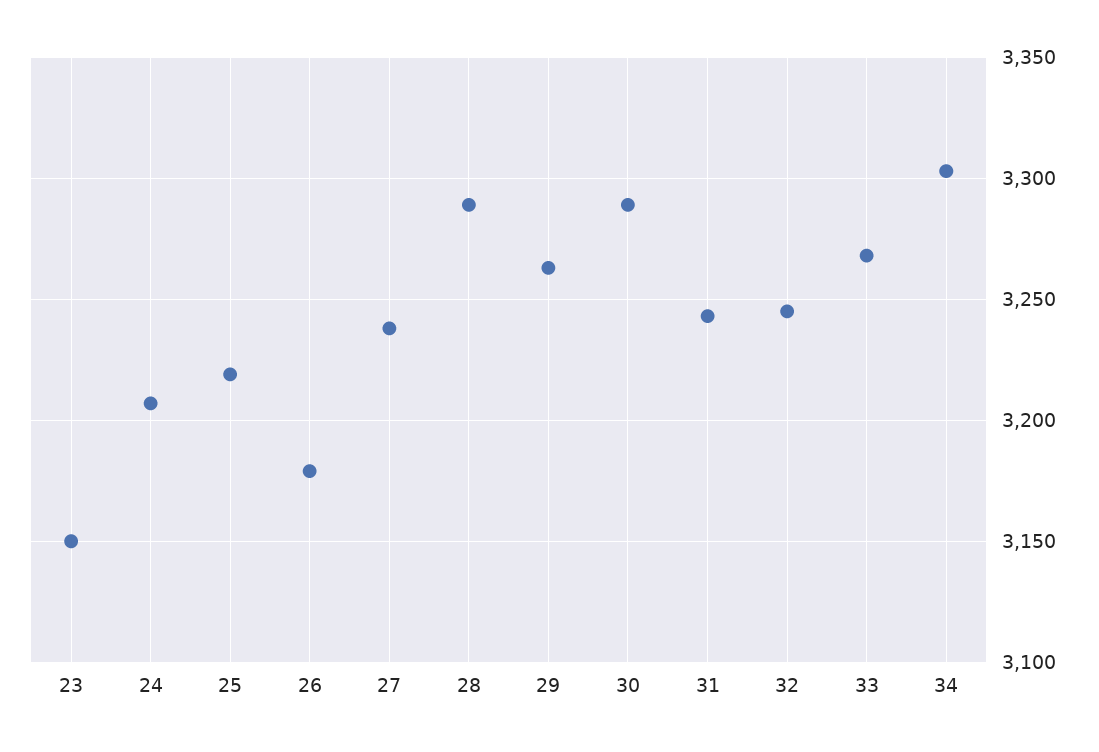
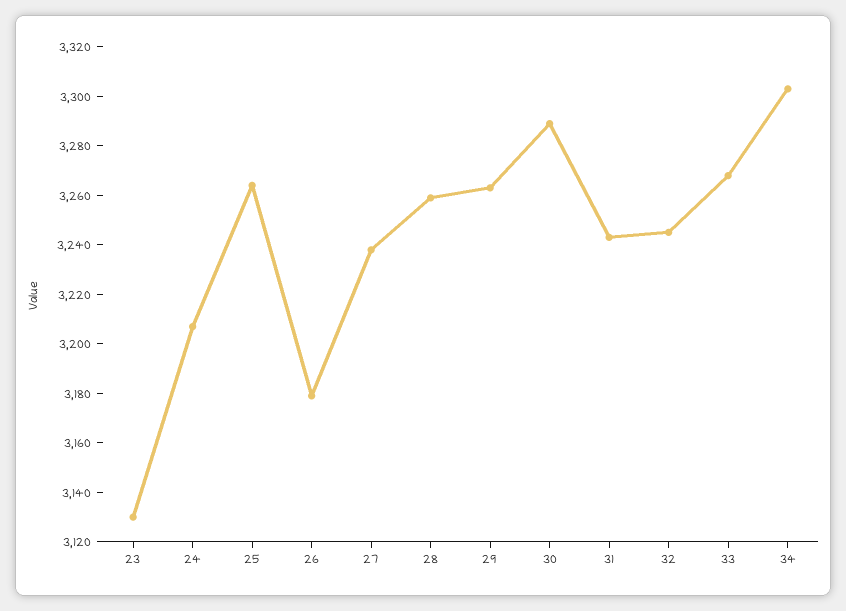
  {
-   "23": 3150,
+   "23": 3130,
    "24": 3205,
-   "25": 3220,
+   "25": 3265,
    "26": 3180,
    "27": 3240,
-   "28": 3290,
+   "28": 3260,
    "29": 3265,
    "30": 3290,
    "31": 3245,
    "32": 3245,
    "33": 3270,
    "34": 3305
  }

